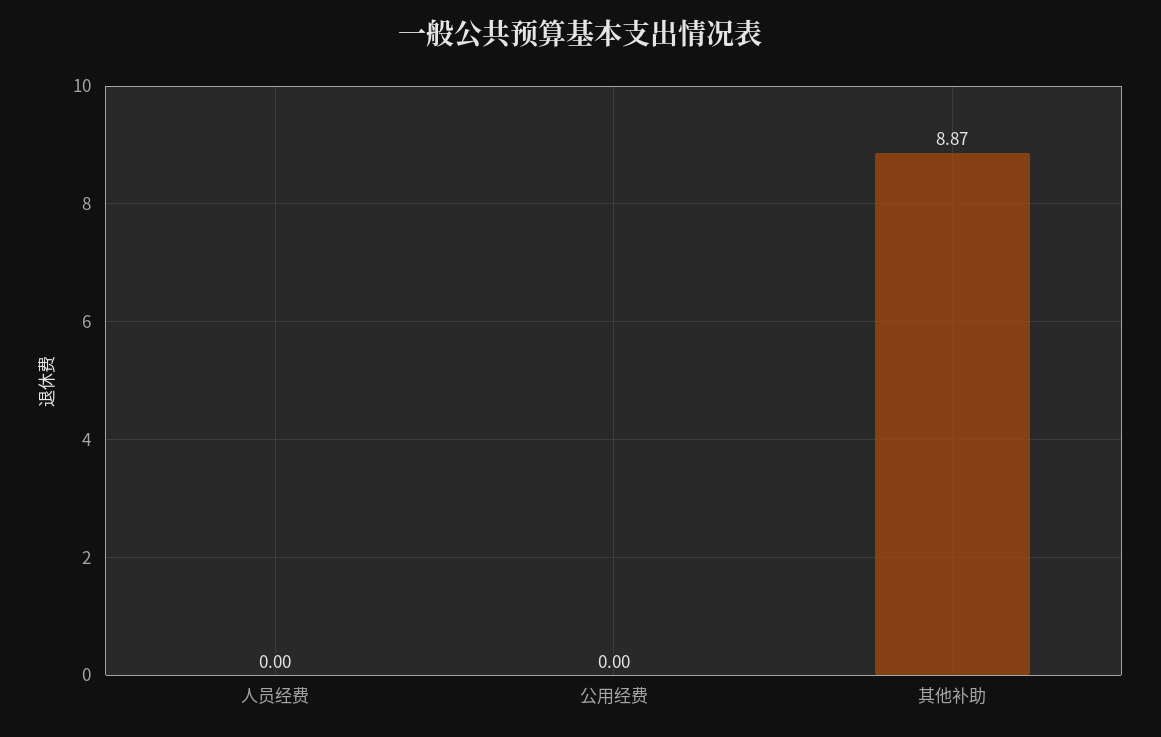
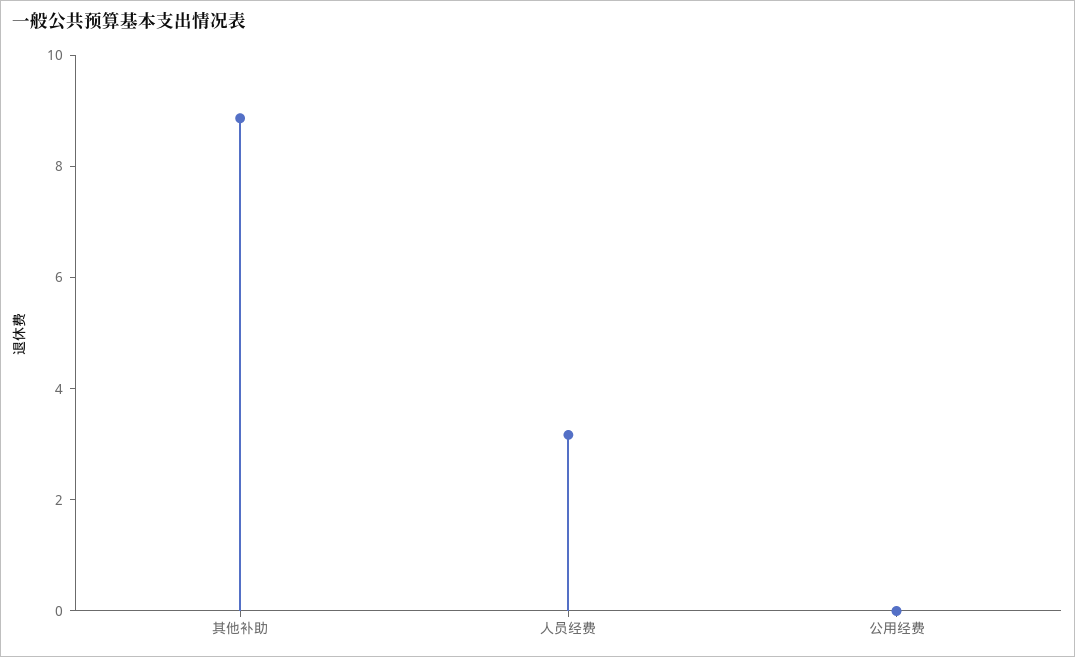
  {
-   "人员经费": 0,
+   "人员经费": 3,
    "公用经费": 0,
    "其他补助": 8.87
  }

